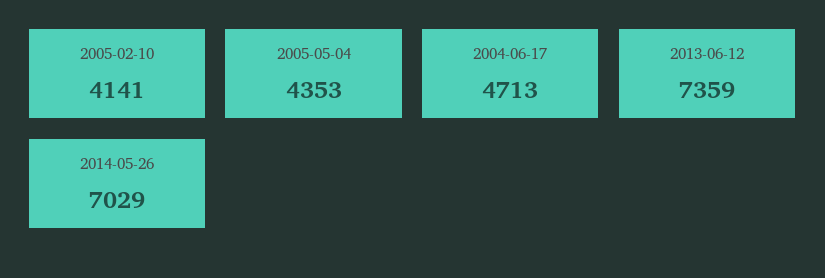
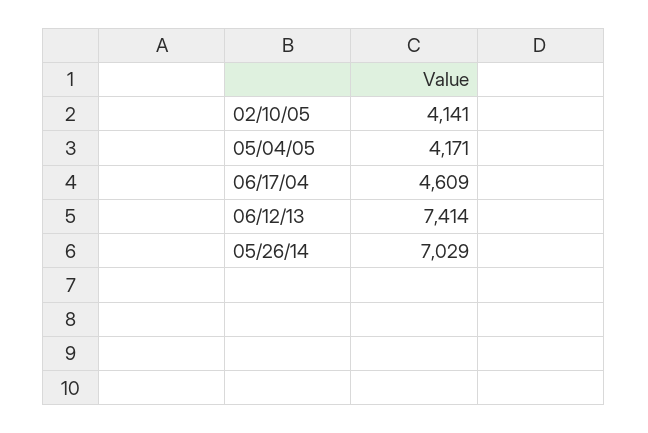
  {
    "2005-02-10": 4141,
-   "2005-05-04": 4353,
+   "2005-05-04": 4171,
-   "2004-06-17": 4713,
+   "2004-06-17": 4609,
-   "2013-06-12": 7359,
+   "2013-06-12": 7414,
    "2014-05-26": 7029
  }

